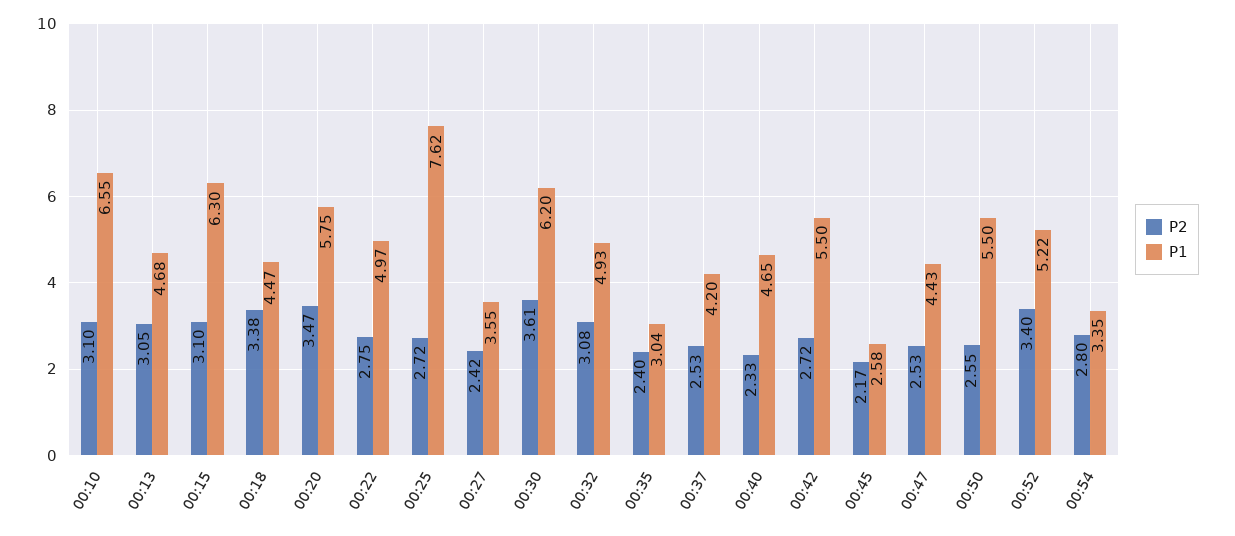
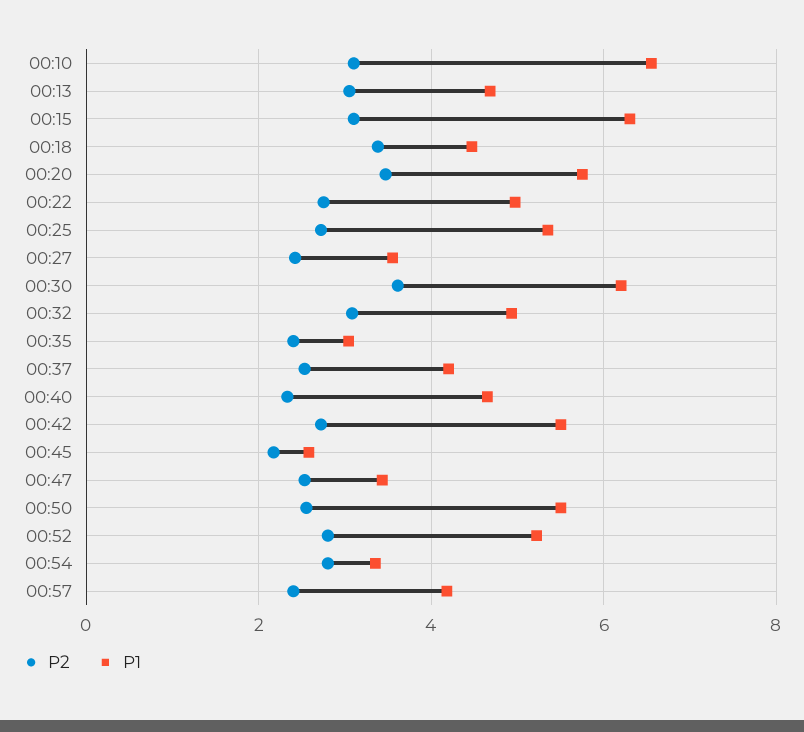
  {
    "P2": {
      "00:10": 3.1,
      "00:13": 3.05,
      "00:15": 3.1,
      "00:18": 3.38,
      "00:20": 3.47,
      "00:22": 2.75,
      "00:25": 2.72,
      "00:27": 2.42,
      "00:30": 3.61,
      "00:32": 3.08,
      "00:35": 2.4,
      "00:37": 2.53,
      "00:40": 2.33,
      "00:42": 2.72,
      "00:45": 2.17,
      "00:47": 2.53,
      "00:50": 2.55,
-     "00:52": 3.4,
+     "00:52": 2.8,
-     "00:54": 2.8
+     "00:54": 2.8,
+     "00:57": 2.4
    },
    "P1": {
      "00:10": 6.55,
      "00:13": 4.68,
      "00:15": 6.3,
      "00:18": 4.47,
      "00:20": 5.75,
      "00:22": 4.97,
-     "00:25": 7.62,
+     "00:25": 5.4,
      "00:27": 3.55,
      "00:30": 6.2,
      "00:32": 4.93,
      "00:35": 3.04,
      "00:37": 4.2,
      "00:40": 4.65,
      "00:42": 5.5,
      "00:45": 2.58,
-     "00:47": 4.43,
+     "00:47": 3.4,
      "00:50": 5.5,
      "00:52": 5.22,
-     "00:54": 3.35
+     "00:54": 3.35,
+     "00:57": 4.2
    }
  }

